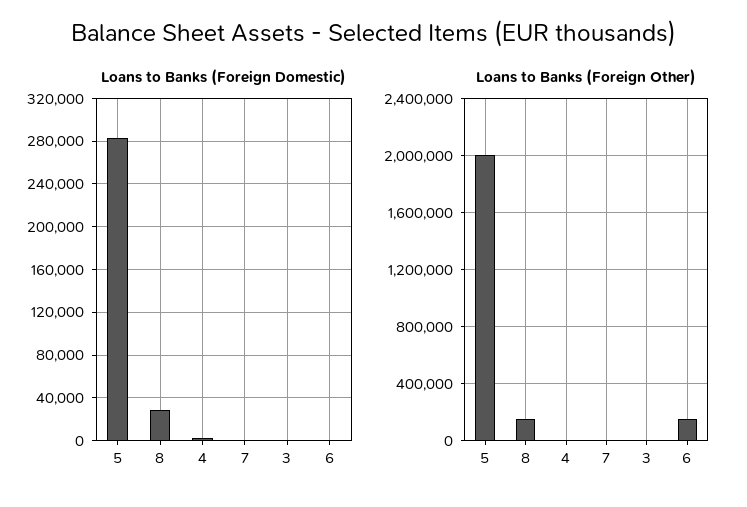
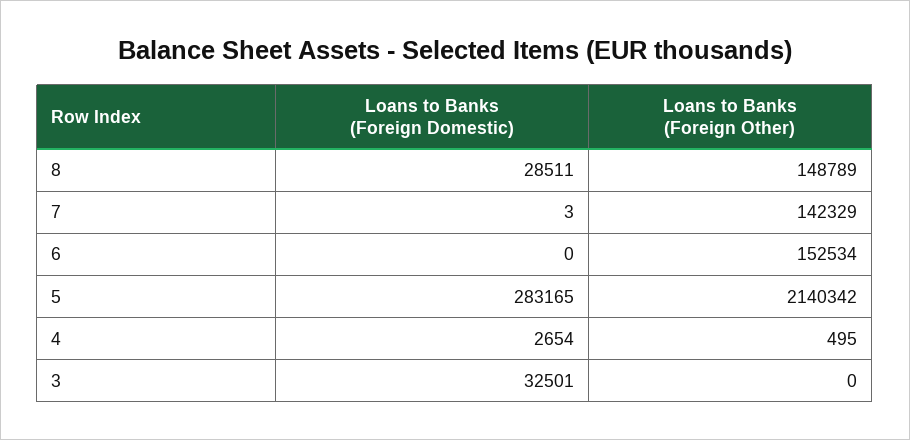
  {
    "Loans to Banks (Foreign Domestic)": {
      "5": 283165,
      "8": 28511,
      "4": 2654,
      "7": 3,
-     "3": 0,
+     "3": 32501,
      "6": 0
    },
    "Loans to Banks (Foreign Other)": {
-     "5": 2000000,
+     "5": 2140342,
      "8": 148789,
      "4": 495,
-     "7": 0,
+     "7": 142329,
      "3": 0,
      "6": 152534
    }
  }

